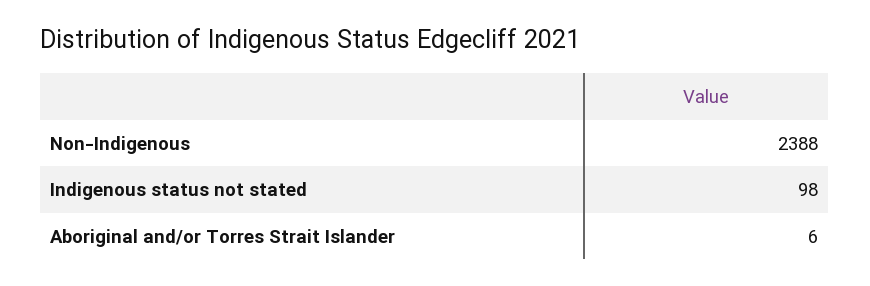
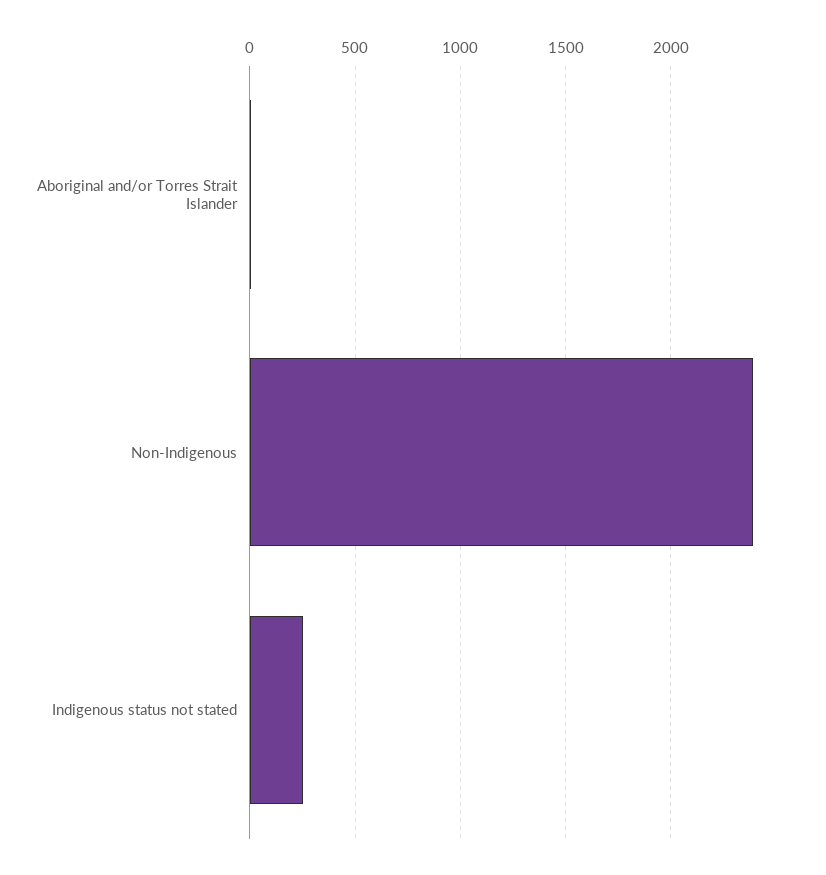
  {
    "Non-Indigenous": 2388,
-   "Indigenous status not stated": 98,
+   "Indigenous status not stated": 250,
    "Aboriginal and/or Torres Strait Islander": 6
  }

